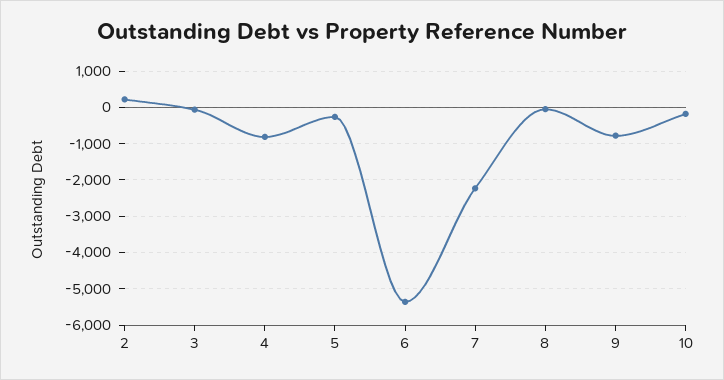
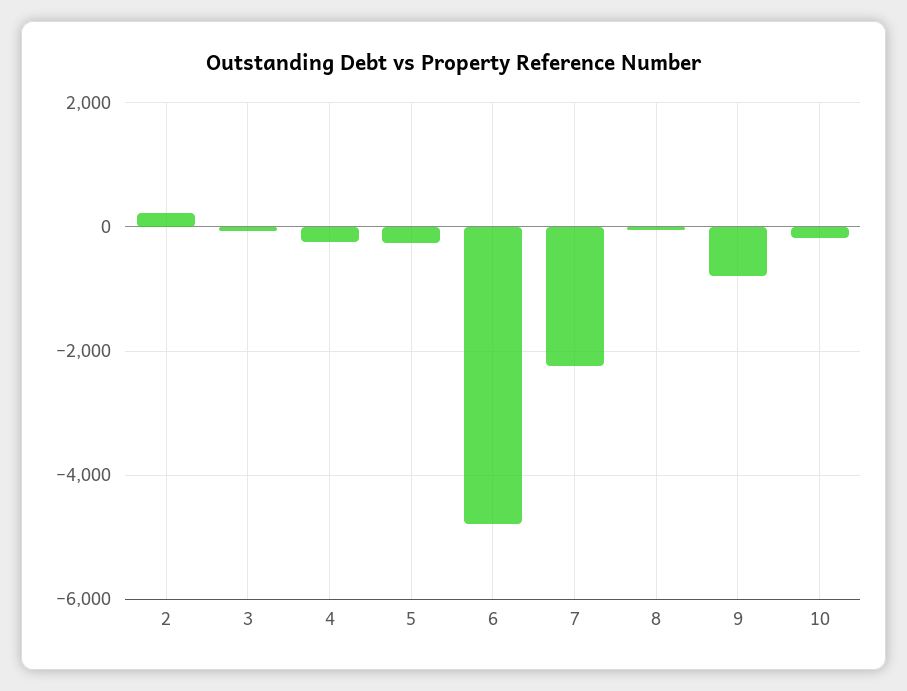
  {
    "2": 200,
    "3": 0,
-   "4": -800,
+   "4": -200,
    "5": -200,
-   "6": -5400,
+   "6": -4800,
    "7": -2200,
    "8": 0,
    "9": -800,
    "10": -200
  }

